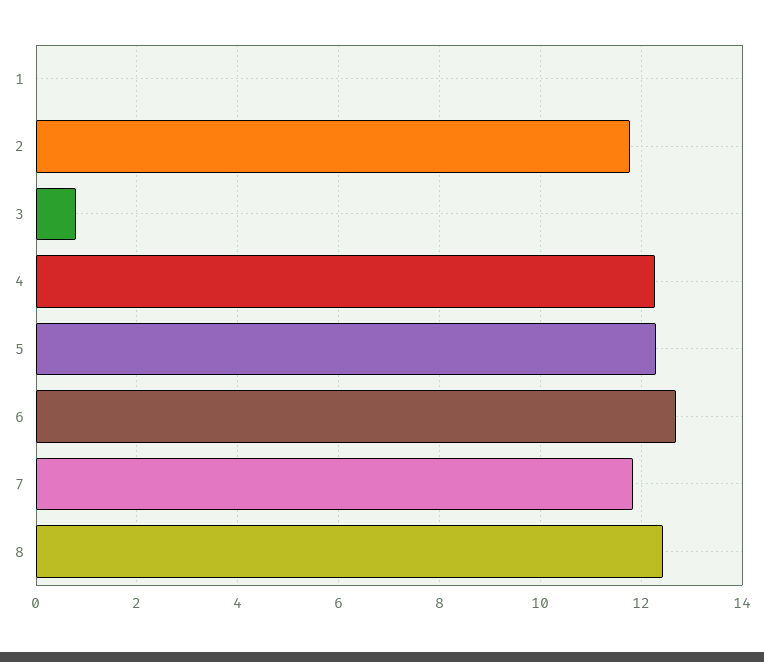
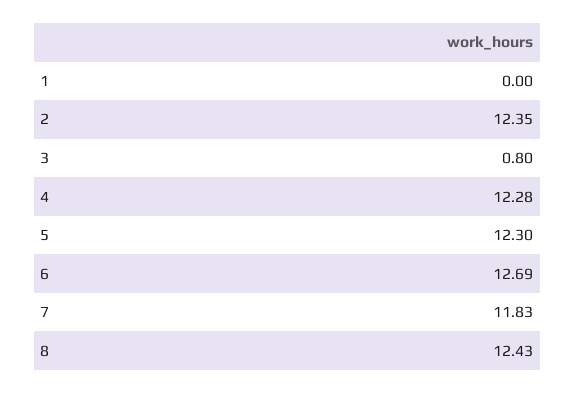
  {
    "1": 0,
-   "2": 11.8,
+   "2": 12.35,
    "3": 0.8,
    "4": 12.28,
    "5": 12.3,
    "6": 12.69,
    "7": 11.83,
    "8": 12.43
  }

